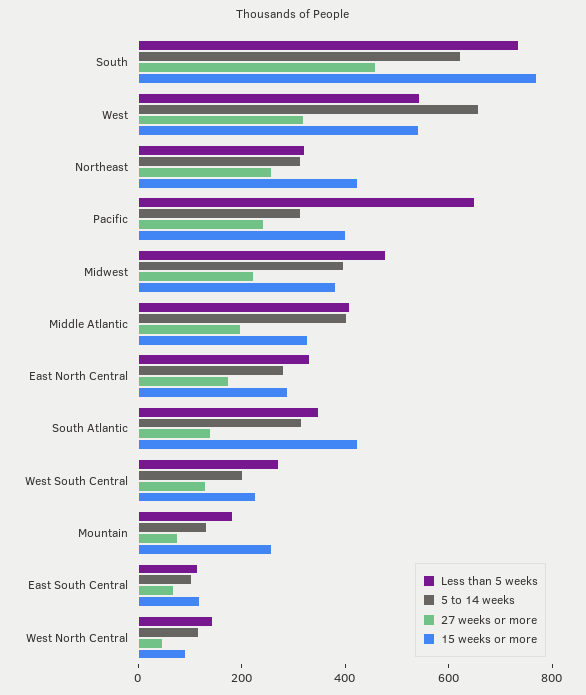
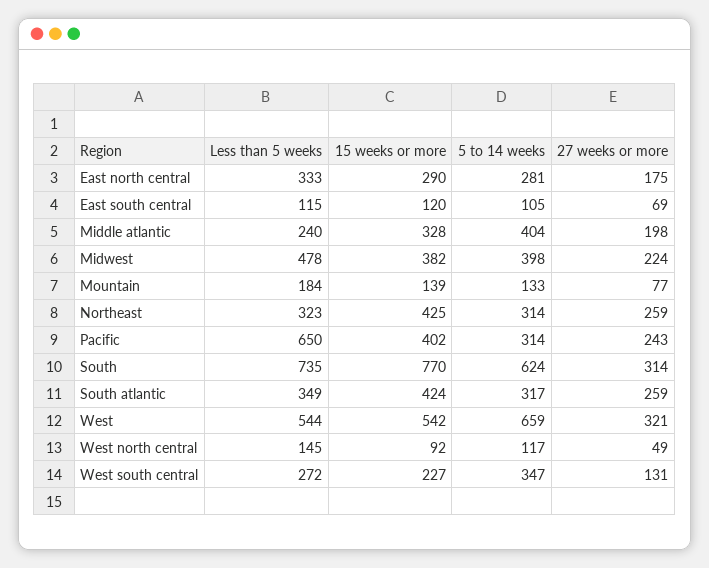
  {
    "Less than 5 weeks": {
      "South": 735,
      "West": 544,
      "Northeast": 323,
      "Pacific": 650,
      "Midwest": 478,
-     "Middle Atlantic": 400,
+     "Middle Atlantic": 240,
      "East North Central": 333,
      "South Atlantic": 349,
      "West South Central": 272,
      "Mountain": 184,
      "East South Central": 115,
      "West North Central": 145
    },
    "5 to 14 weeks": {
      "South": 624,
      "West": 659,
      "Northeast": 314,
      "Pacific": 314,
      "Midwest": 398,
      "Middle Atlantic": 404,
      "East North Central": 281,
      "South Atlantic": 317,
-     "West South Central": 200,
+     "West South Central": 347,
      "Mountain": 133,
      "East South Central": 105,
      "West North Central": 117
    },
    "27 weeks or more": {
-     "South": 450,
+     "South": 314,
      "West": 321,
      "Northeast": 259,
      "Pacific": 243,
      "Midwest": 224,
      "Middle Atlantic": 198,
      "East North Central": 175,
-     "South Atlantic": 150,
+     "South Atlantic": 259,
      "West South Central": 131,
      "Mountain": 77,
      "East South Central": 69,
      "West North Central": 49
    },
    "15 weeks or more": {
      "South": 770,
      "West": 542,
      "Northeast": 425,
      "Pacific": 402,
      "Midwest": 382,
      "Middle Atlantic": 328,
      "East North Central": 290,
      "South Atlantic": 424,
      "West South Central": 227,
-     "Mountain": 250,
+     "Mountain": 139,
      "East South Central": 120,
      "West North Central": 92
    }
  }

